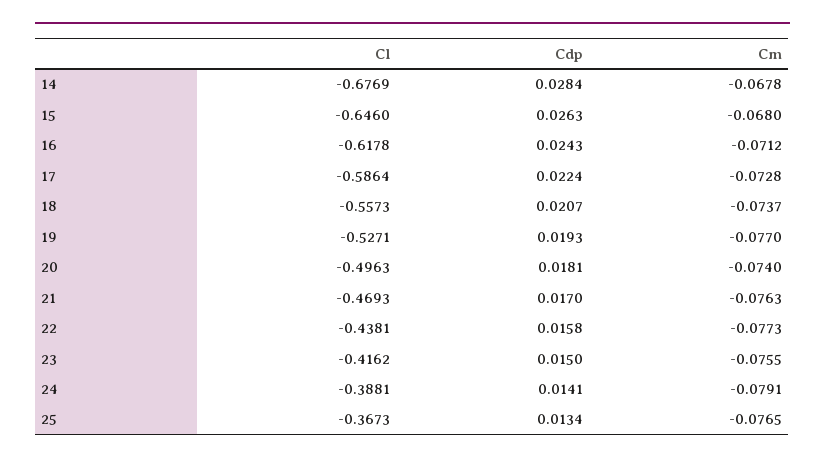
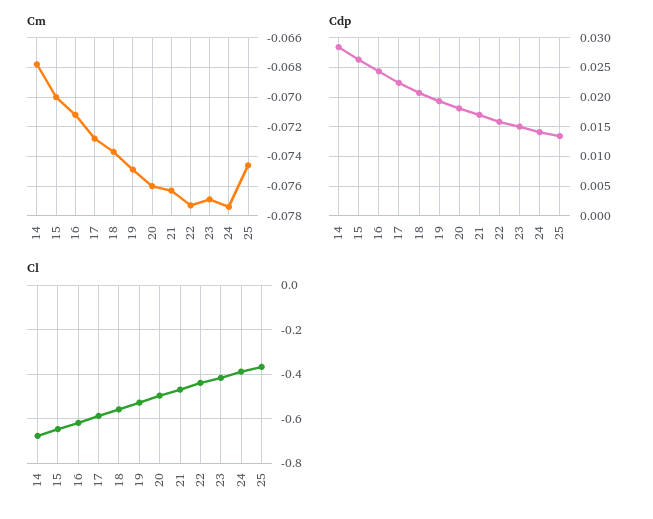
  {
    "Cl": {
      "14": -0.6769,
      "15": -0.646,
      "16": -0.6178,
      "17": -0.5864,
      "18": -0.5573,
      "19": -0.5271,
      "20": -0.4963,
      "21": -0.4693,
      "22": -0.4381,
      "23": -0.4162,
      "24": -0.3881,
      "25": -0.3673
    },
    "Cdp": {
      "14": 0.0284,
      "15": 0.0263,
      "16": 0.0243,
      "17": 0.0224,
      "18": 0.0207,
      "19": 0.0193,
      "20": 0.0181,
      "21": 0.017,
      "22": 0.0158,
      "23": 0.015,
      "24": 0.0141,
      "25": 0.0134
    },
    "Cm": {
      "14": -0.0678,
-     "15": -0.068,
+     "15": -0.07,
      "16": -0.0712,
      "17": -0.0728,
      "18": -0.0737,
-     "19": -0.077,
+     "19": -0.075,
-     "20": -0.074,
+     "20": -0.076,
      "21": -0.0763,
      "22": -0.0773,
-     "23": -0.0755,
+     "23": -0.077,
-     "24": -0.0791,
+     "24": -0.0775,
-     "25": -0.0765
+     "25": -0.0745
    }
  }

